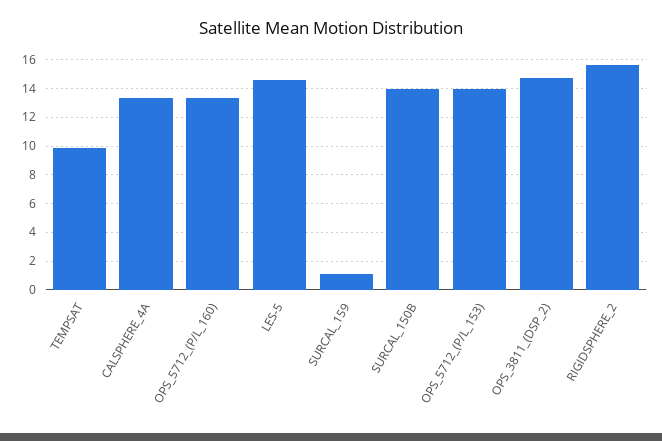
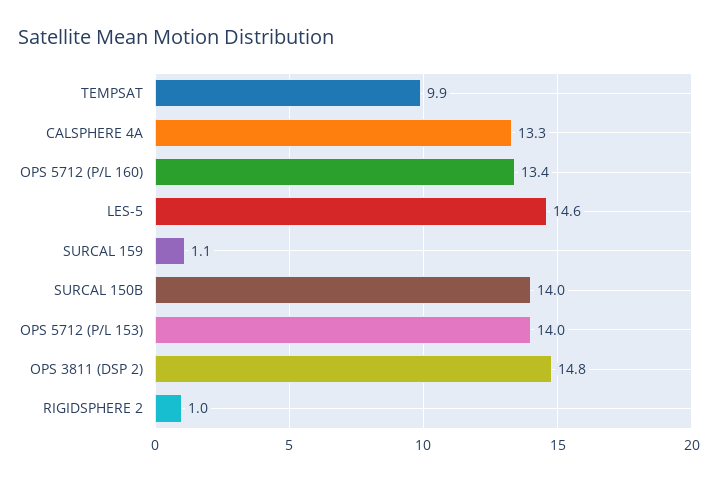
  {
    "TEMPSAT": 9.9,
    "CALSPHERE_4A": 13.3,
    "OPS_5712_(P/L_160)": 13.4,
    "LES-5": 14.6,
    "SURCAL_159": 1.1,
    "SURCAL_150B": 14,
    "OPS_5712_(P/L_153)": 14,
    "OPS_3811_(DSP_2)": 14.8,
-   "RIGIDSPHERE_2": 15.5
+   "RIGIDSPHERE_2": 1
  }

